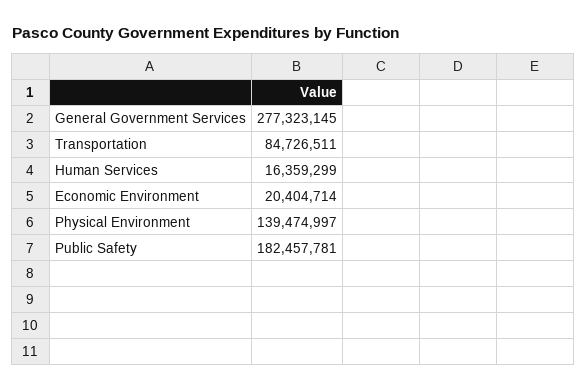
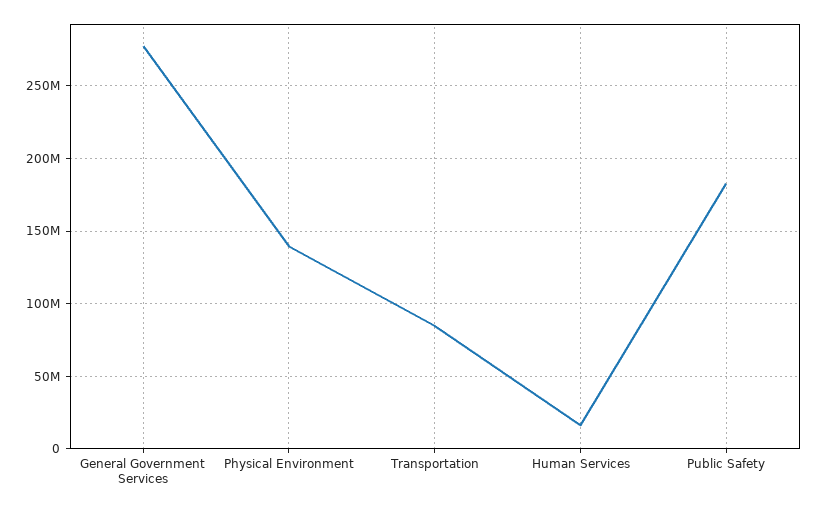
  {
    "General Government Services": 277323145,
    "Transportation": 84726511,
    "Human Services": 16359299,
-   "Economic Environment": 20404714,
    "Physical Environment": 139474997,
    "Public Safety": 182457781
  }

